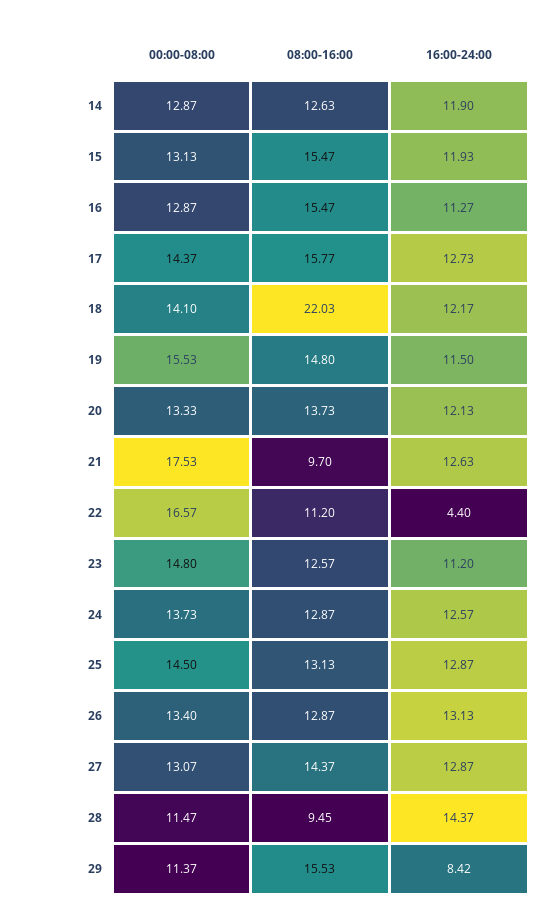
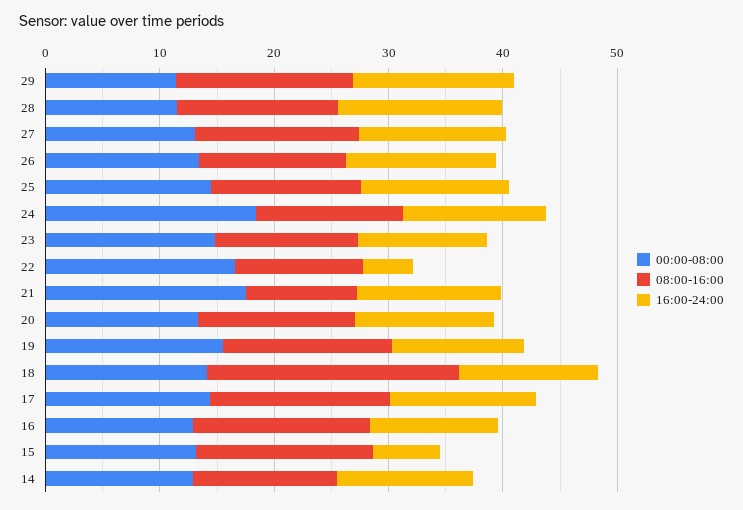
  {
    "00:00-08:00": {
      "14": 12.87,
      "15": 13.13,
      "16": 12.87,
      "17": 14.37,
      "18": 14.1,
      "19": 15.53,
      "20": 13.33,
      "21": 17.53,
      "22": 16.57,
      "23": 14.8,
-     "24": 13.73,
+     "24": 18,
      "25": 14.5,
      "26": 13.4,
      "27": 13.07,
      "28": 11.47,
      "29": 11.37
    },
    "08:00-16:00": {
      "14": 12.63,
      "15": 15.47,
      "16": 15.47,
      "17": 15.77,
      "18": 22.03,
      "19": 14.8,
      "20": 13.73,
      "21": 9.7,
      "22": 11.2,
      "23": 12.57,
      "24": 12.87,
      "25": 13.13,
      "26": 12.87,
      "27": 14.37,
-     "28": 9.45,
+     "28": 14,
      "29": 15.53
    },
    "16:00-24:00": {
      "14": 11.9,
-     "15": 11.93,
+     "15": 6,
      "16": 11.27,
      "17": 12.73,
      "18": 12.17,
      "19": 11.5,
      "20": 12.13,
      "21": 12.63,
      "22": 4.4,
      "23": 11.2,
      "24": 12.57,
      "25": 12.87,
      "26": 13.13,
      "27": 12.87,
      "28": 14.37,
-     "29": 8.42
+     "29": 14
    }
  }

